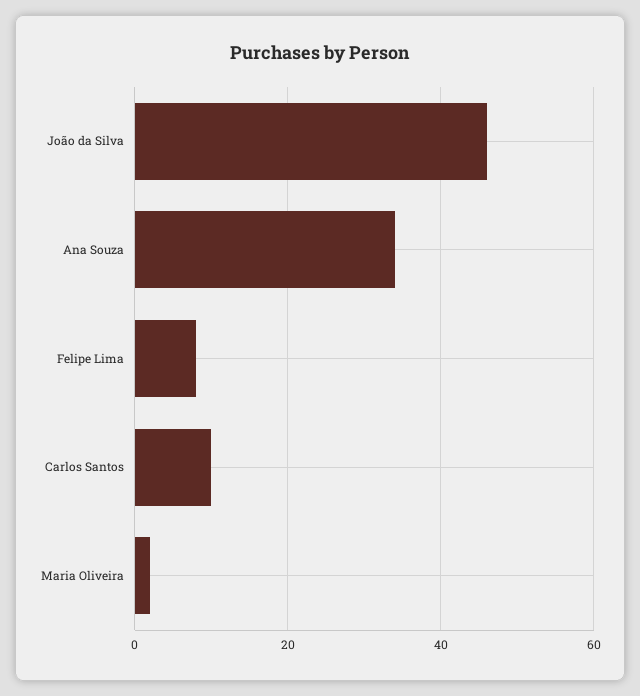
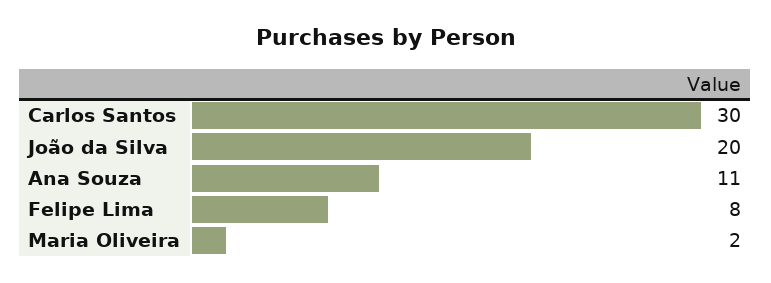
  {
-   "João da Silva": 45,
+   "João da Silva": 20,
-   "Ana Souza": 35,
+   "Ana Souza": 11,
    "Felipe Lima": 8,
-   "Carlos Santos": 10,
+   "Carlos Santos": 30,
    "Maria Oliveira": 2
  }

